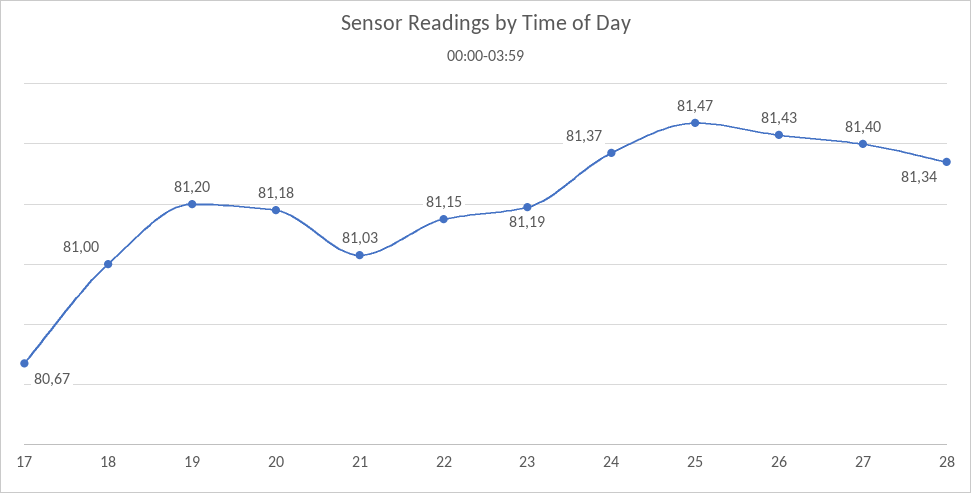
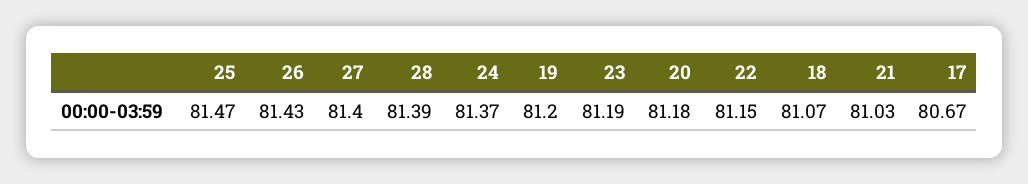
  {
    "17": 80.67,
-   "18": 81,
+   "18": 81.07,
    "19": 81.2,
    "20": 81.18,
    "21": 81.03,
    "22": 81.15,
    "23": 81.19,
    "24": 81.37,
    "25": 81.47,
    "26": 81.43,
    "27": 81.4,
-   "28": 81.34
+   "28": 81.39
  }

